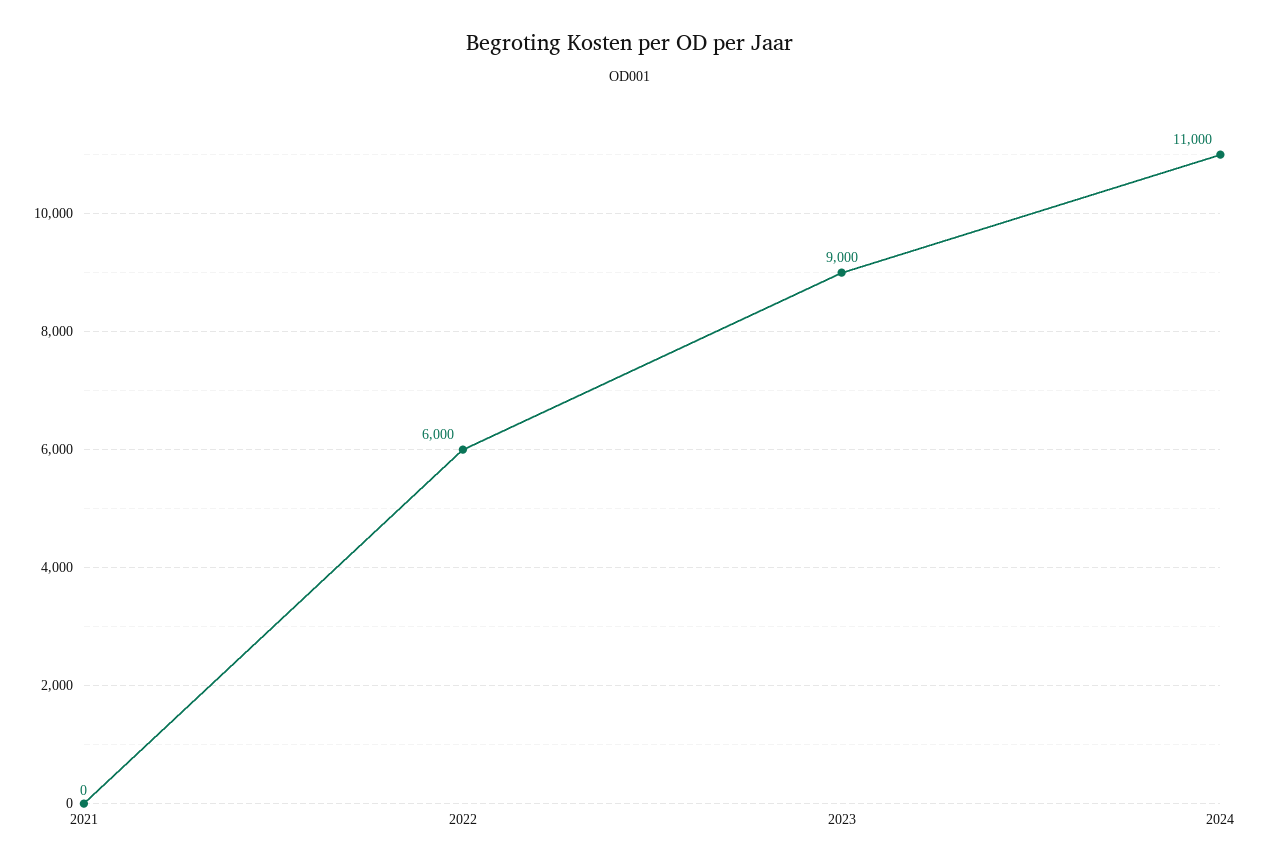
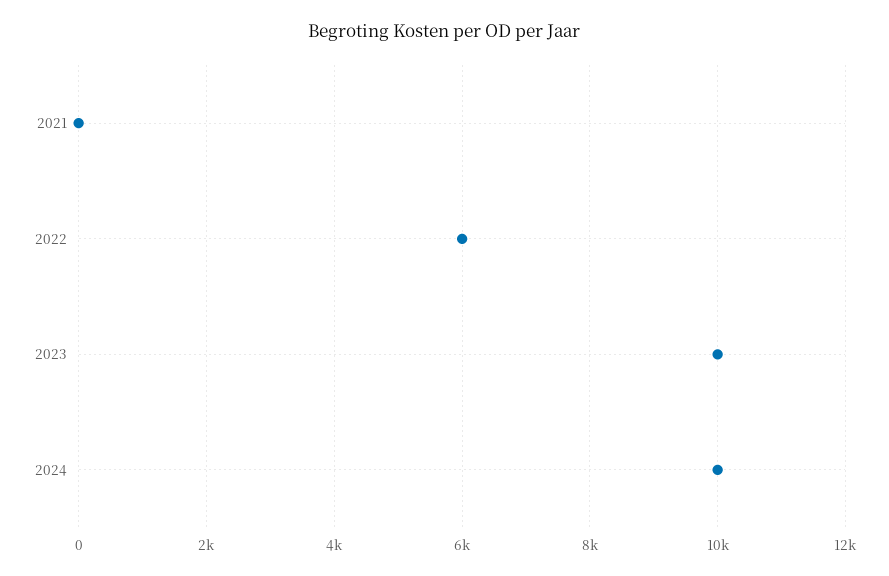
  {
    "2021": 0,
    "2022": 6000,
-   "2023": 9000,
+   "2023": 10000,
-   "2024": 11000
+   "2024": 10000
  }

